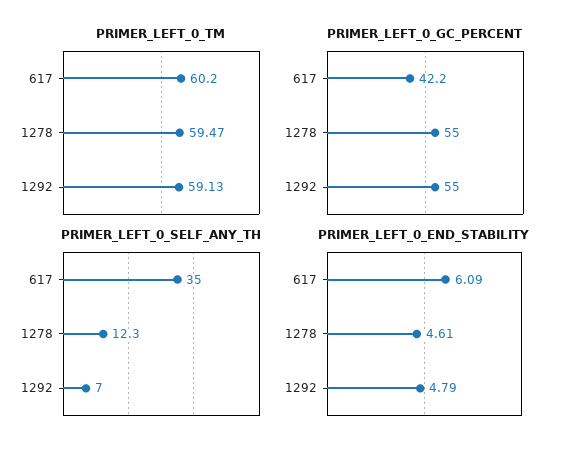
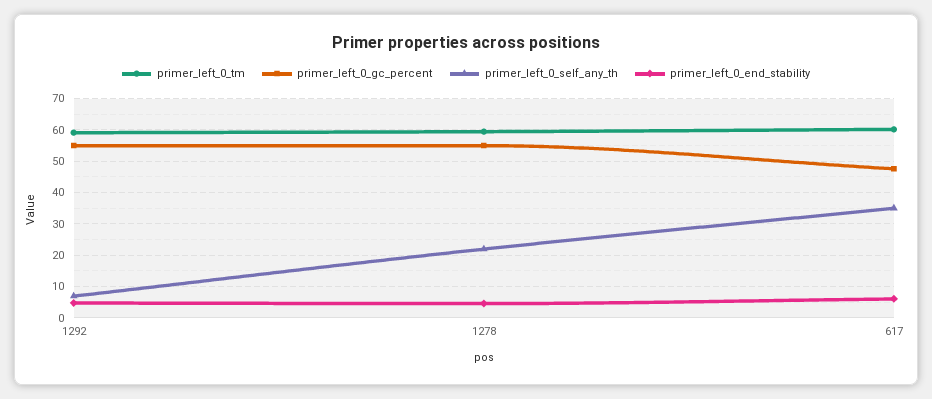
  {
    "PRIMER_LEFT_0_TM": {
      "617": 60.2,
      "1278": 59.47,
      "1292": 59.13
    },
    "PRIMER_LEFT_0_GC_PERCENT": {
-     "617": 42.2,
+     "617": 48,
      "1278": 55,
      "1292": 55
    },
    "PRIMER_LEFT_0_SELF_ANY_TH": {
      "617": 35,
-     "1278": 12.3,
+     "1278": 22,
      "1292": 7
    },
    "PRIMER_LEFT_0_END_STABILITY": {
      "617": 6.09,
      "1278": 4.61,
      "1292": 4.79
    }
  }

